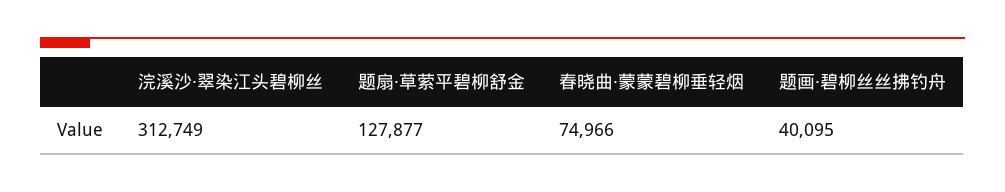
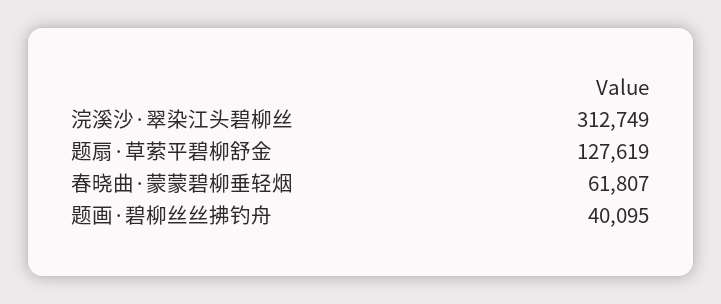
  {
    "浣溪沙·翠染江头碧柳丝": 312749,
-   "题扇·草萦平碧柳舒金": 127877,
+   "题扇·草萦平碧柳舒金": 127619,
-   "春晓曲·蒙蒙碧柳垂轻烟": 74966,
+   "春晓曲·蒙蒙碧柳垂轻烟": 61807,
    "题画·碧柳丝丝拂钓舟": 40095
  }

